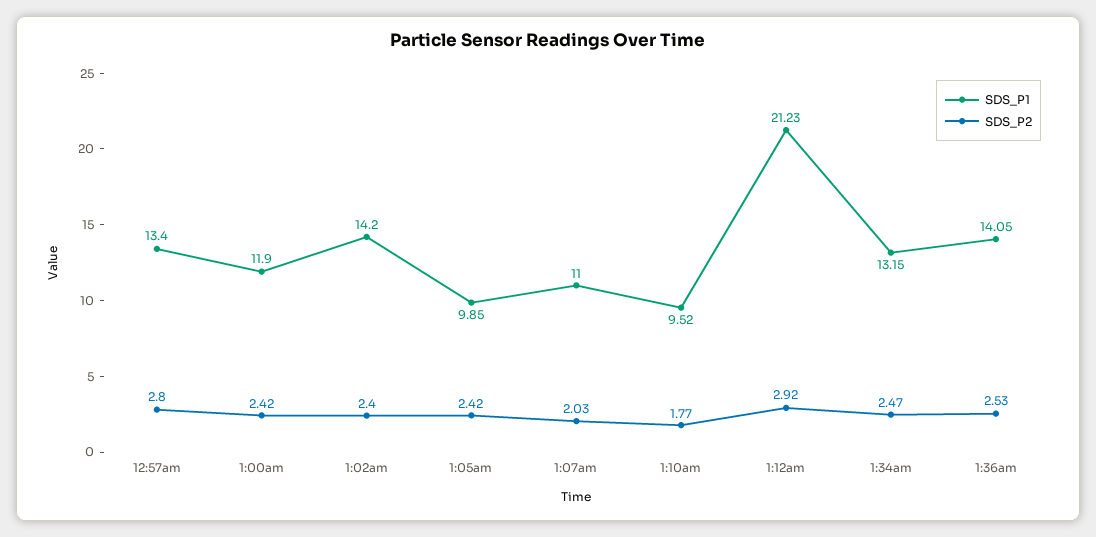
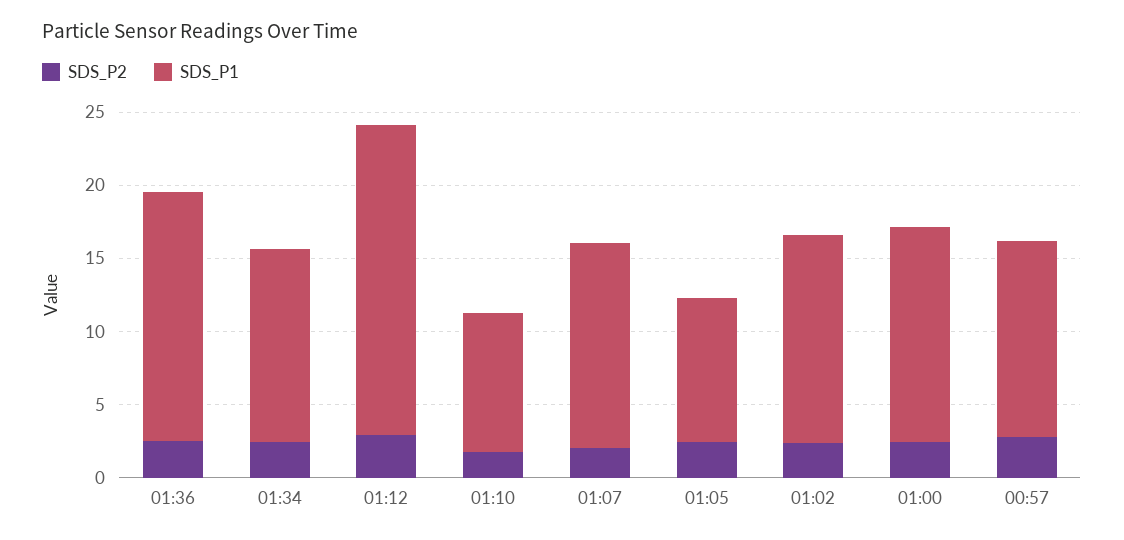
  {
    "SDS_P1": {
      "12:57am": 13.4,
-     "1:00am": 11.9,
+     "1:00am": 15,
      "1:02am": 14.2,
      "1:05am": 9.85,
-     "1:07am": 11,
+     "1:07am": 14,
      "1:10am": 9.52,
      "1:12am": 21.23,
      "1:34am": 13.15,
-     "1:36am": 14.05
+     "1:36am": 17
    },
    "SDS_P2": {
      "12:57am": 2.8,
      "1:00am": 2.42,
      "1:02am": 2.4,
      "1:05am": 2.42,
      "1:07am": 2.03,
      "1:10am": 1.77,
      "1:12am": 2.92,
      "1:34am": 2.47,
      "1:36am": 2.53
    }
  }

